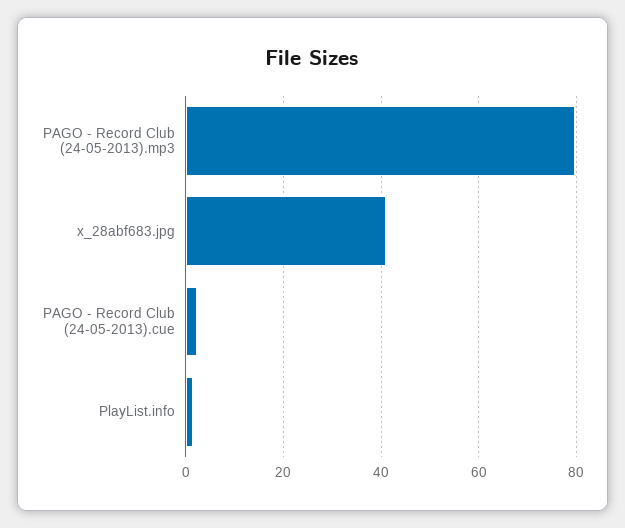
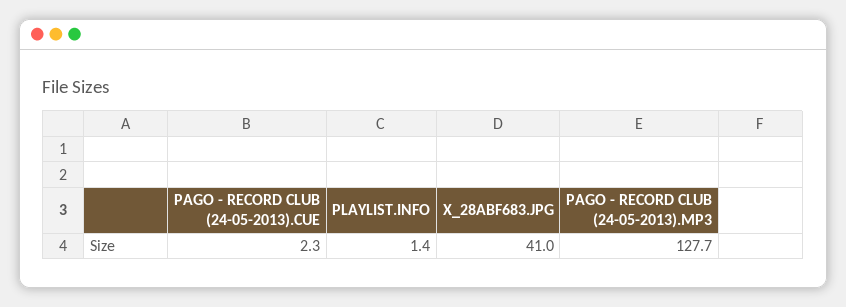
  {
-   "PAGO - Record Club (24-05-2013).mp3": 80,
+   "PAGO - Record Club (24-05-2013).mp3": 127.7,
    "x_28abf683.jpg": 41,
    "PAGO - Record Club (24-05-2013).cue": 2.3,
    "PlayList.info": 1.4
  }

